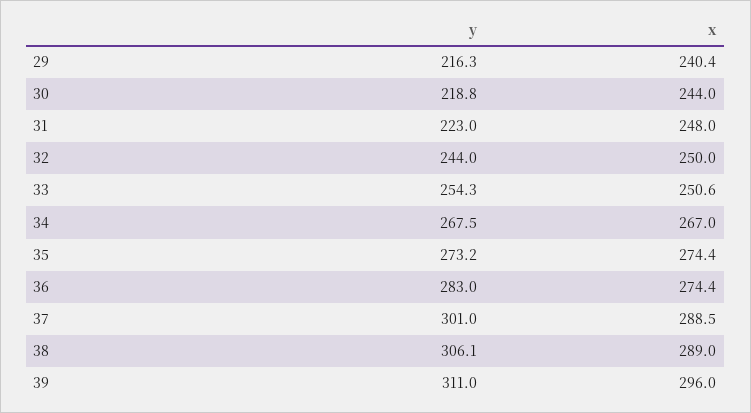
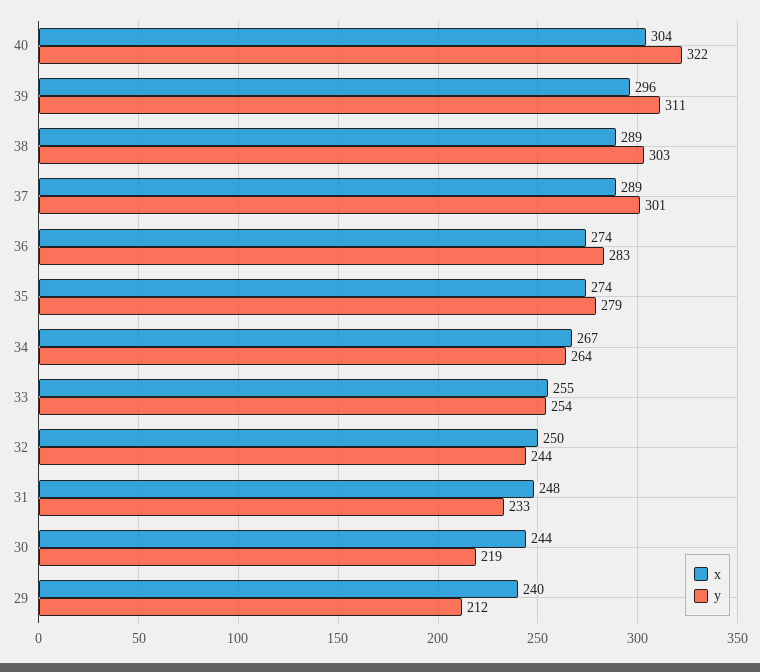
  {
    "y": {
-     "29": 216.3,
+     "29": 212,
      "30": 218.8,
-     "31": 223,
+     "31": 233,
      "32": 244,
      "33": 254.3,
-     "34": 267.5,
+     "34": 264,
-     "35": 273.2,
+     "35": 279,
      "36": 283,
      "37": 301,
-     "38": 306.1,
+     "38": 303,
-     "39": 311
+     "39": 311,
+     "40": 322
    },
    "x": {
      "29": 240.4,
      "30": 244,
      "31": 248,
      "32": 250,
-     "33": 250.6,
+     "33": 255,
      "34": 267,
      "35": 274.4,
      "36": 274.4,
      "37": 288.5,
      "38": 289,
-     "39": 296
+     "39": 296,
+     "40": 304
    }
  }

